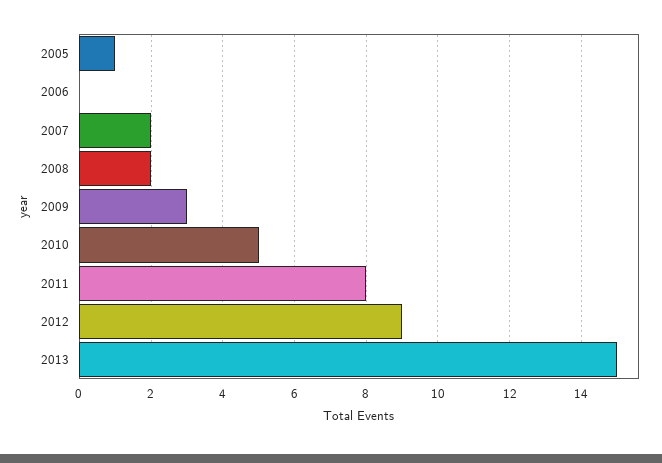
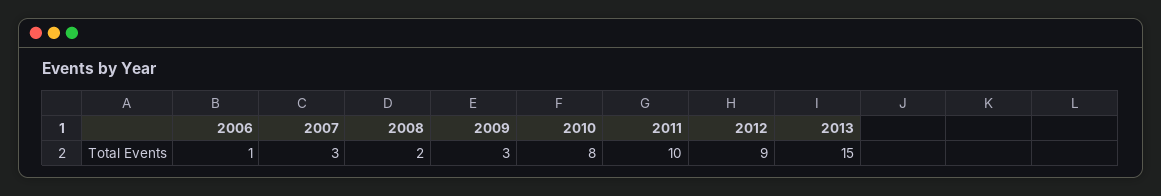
  {
-   "2005": 1,
-   "2006": 0,
+   "2006": 1,
-   "2007": 2,
+   "2007": 3,
    "2008": 2,
    "2009": 3,
-   "2010": 5,
+   "2010": 8,
-   "2011": 8,
+   "2011": 10,
    "2012": 9,
    "2013": 15
  }

